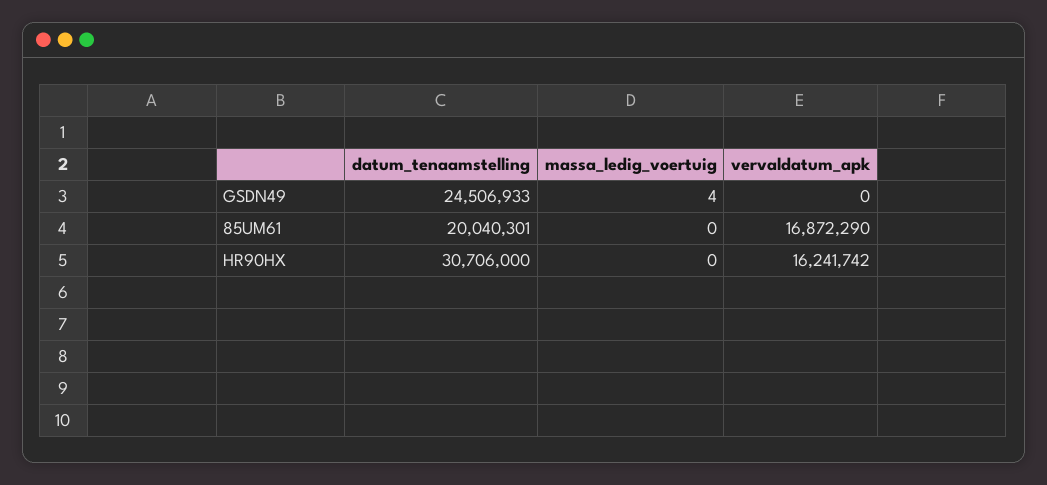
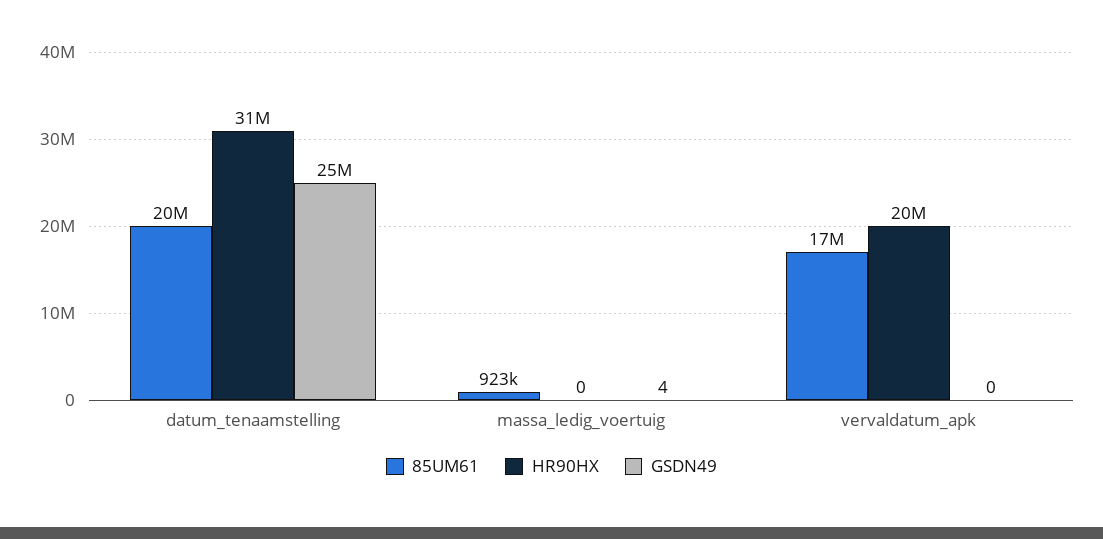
  {
    "GSDN49": {
      "datum_tenaamstelling": 24506933,
      "massa_ledig_voertuig": 4,
      "vervaldatum_apk": 0
    },
    "85UM61": {
      "datum_tenaamstelling": 20040301,
-     "massa_ledig_voertuig": 0,
+     "massa_ledig_voertuig": 923000,
      "vervaldatum_apk": 16872290
    },
    "HR90HX": {
      "datum_tenaamstelling": 30706000,
      "massa_ledig_voertuig": 0,
-     "vervaldatum_apk": 16241742
+     "vervaldatum_apk": 20000000
    }
  }

